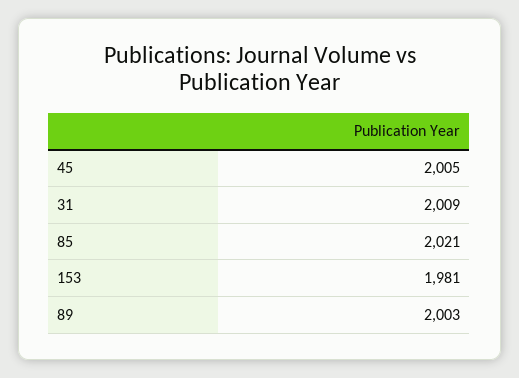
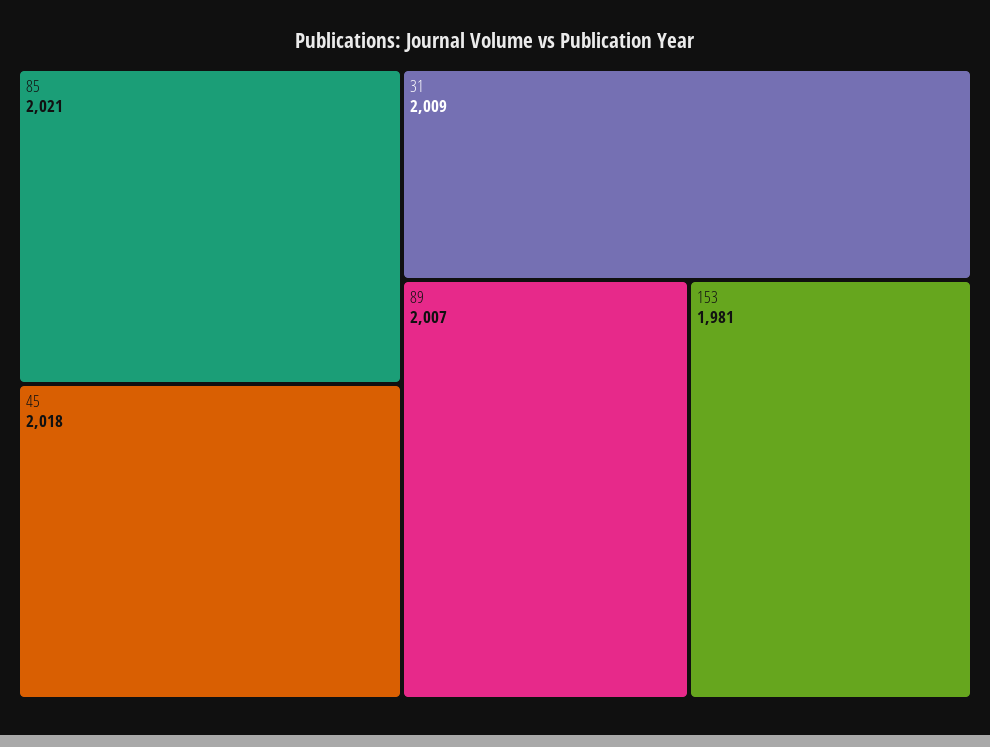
  {
-   "45": 2005,
+   "45": 2018,
    "31": 2009,
    "85": 2021,
    "153": 1981,
-   "89": 2003
+   "89": 2007
  }

